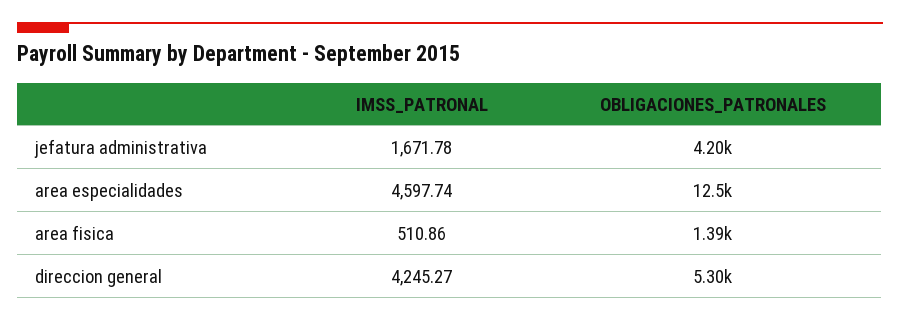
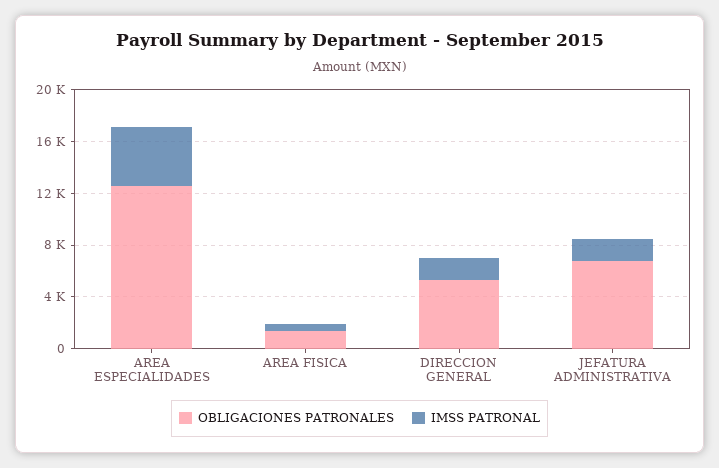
  {
    "IMSS_PATRONAL": {
      "jefatura administrativa": 1671.78,
      "area especialidades": 4597.74,
      "area fisica": 510.86,
-     "direccion general": 4245.27
+     "direccion general": 2000
    },
    "OBLIGACIONES_PATRONALES": {
-     "jefatura administrativa": 4200,
+     "jefatura administrativa": 7000,
      "area especialidades": 12500,
      "area fisica": 1390,
      "direccion general": 5300
    }
  }

